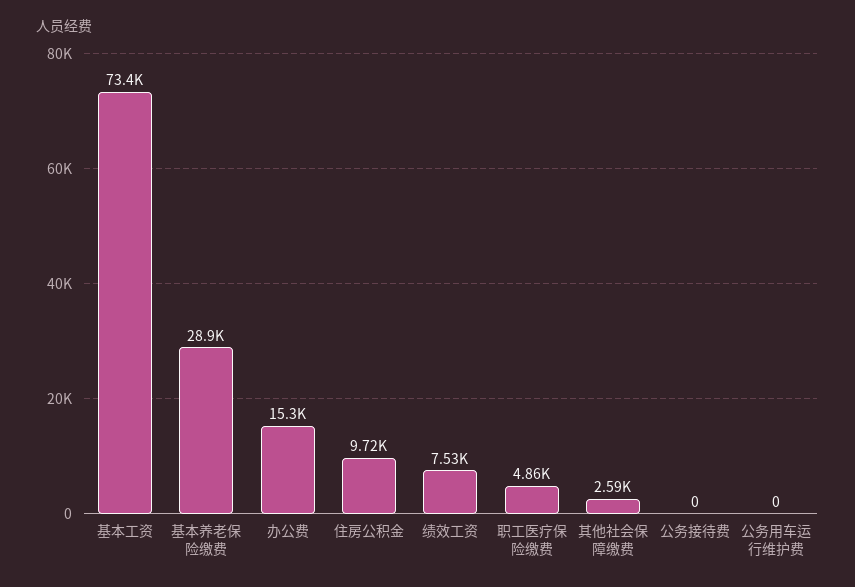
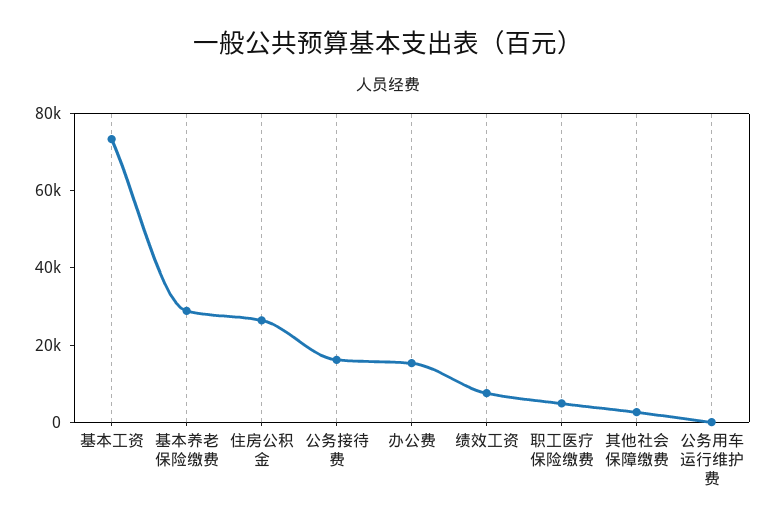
  {
    "基本工资": 73400,
    "基本养老保险缴费": 28900,
    "办公费": 15300,
-   "住房公积金": 9720,
+   "住房公积金": 25000,
    "绩效工资": 7530,
    "职工医疗保险缴费": 4860,
    "其他社会保障缴费": 2590,
-   "公务接待费": 0,
+   "公务接待费": 15000,
    "公务用车运行维护费": 0
  }

